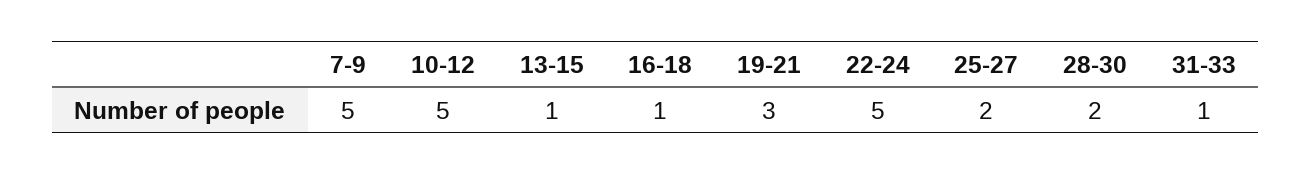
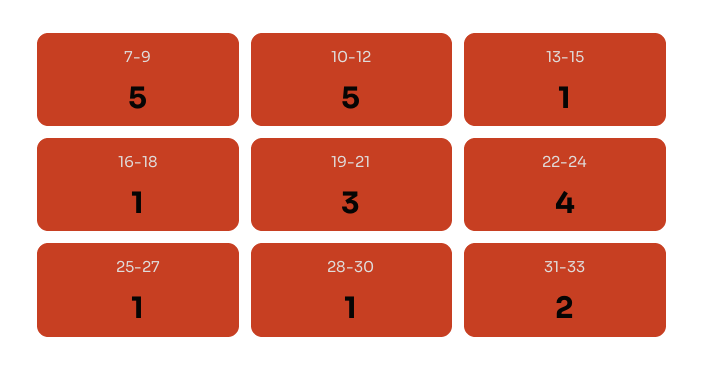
  {
    "7-9": 5,
    "10-12": 5,
    "13-15": 1,
    "16-18": 1,
    "19-21": 3,
-   "22-24": 5,
+   "22-24": 4,
-   "25-27": 2,
+   "25-27": 1,
-   "28-30": 2,
+   "28-30": 1,
-   "31-33": 1
+   "31-33": 2
  }

